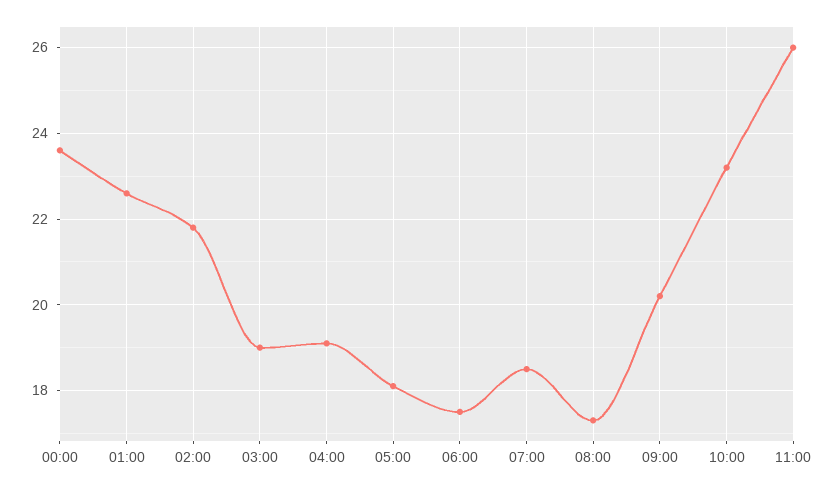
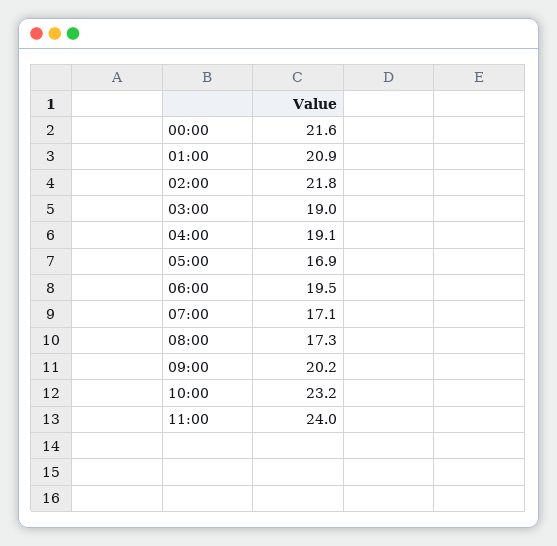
  {
-   "00:00": 23.5,
+   "00:00": 21.6,
-   "01:00": 22.5,
+   "01:00": 20.9,
    "02:00": 21.8,
    "03:00": 19,
    "04:00": 19.1,
-   "05:00": 18,
+   "05:00": 16.9,
-   "06:00": 17.5,
+   "06:00": 19.5,
-   "07:00": 18.5,
+   "07:00": 17.1,
    "08:00": 17.3,
    "09:00": 20.2,
    "10:00": 23.2,
-   "11:00": 26
+   "11:00": 24
  }

